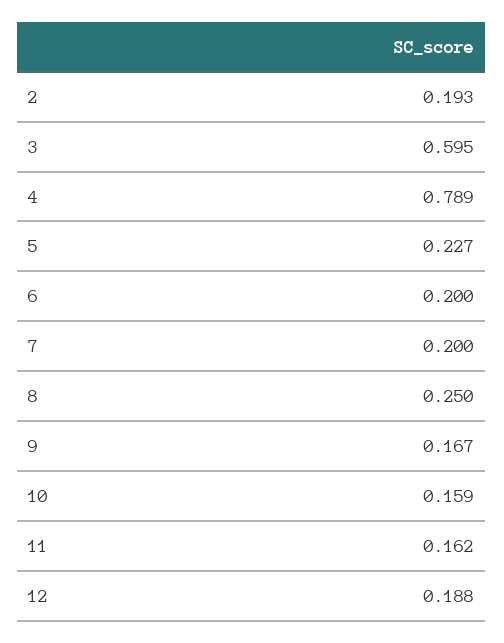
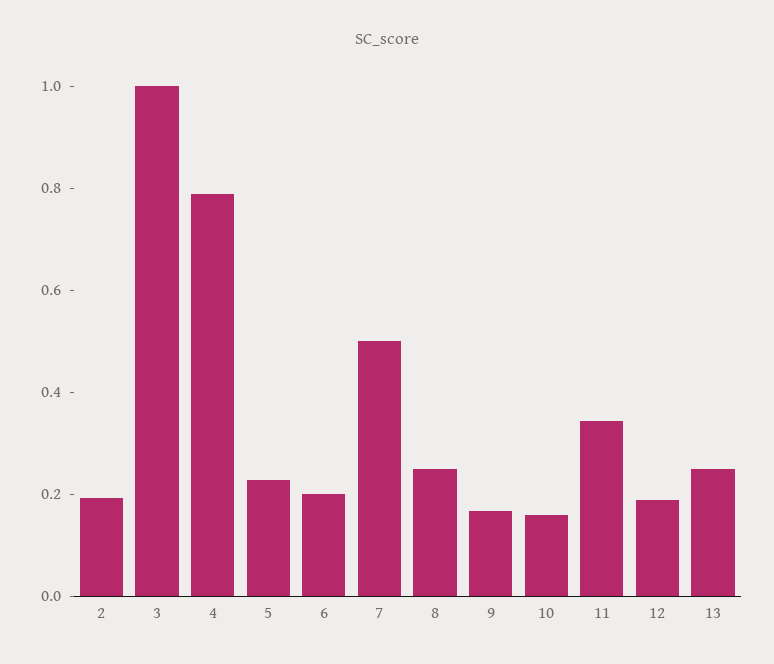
  {
    "2": 0.193,
-   "3": 0.595,
+   "3": 1,
    "4": 0.789,
    "5": 0.227,
    "6": 0.2,
-   "7": 0.2,
+   "7": 0.5,
    "8": 0.25,
    "9": 0.167,
    "10": 0.159,
-   "11": 0.162,
+   "11": 0.35,
-   "12": 0.188
+   "12": 0.188,
+   "13": 0.25
  }

